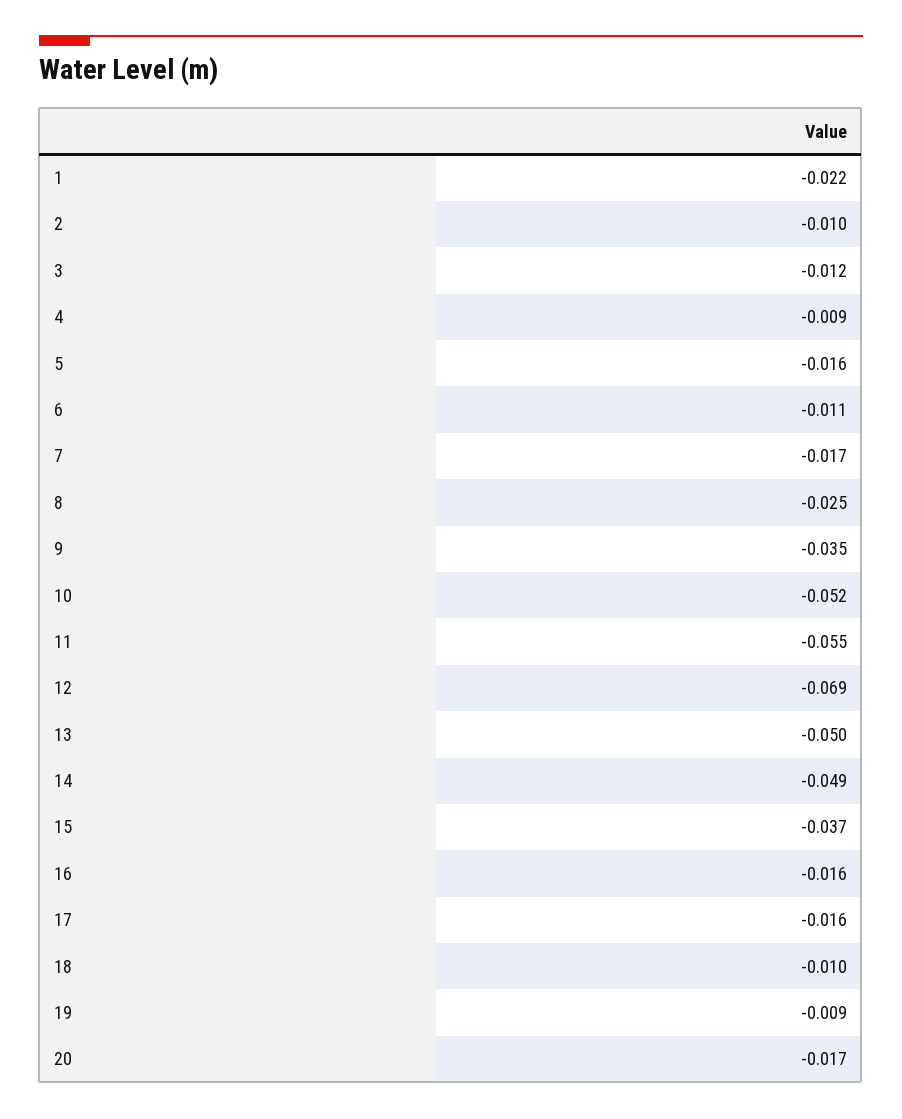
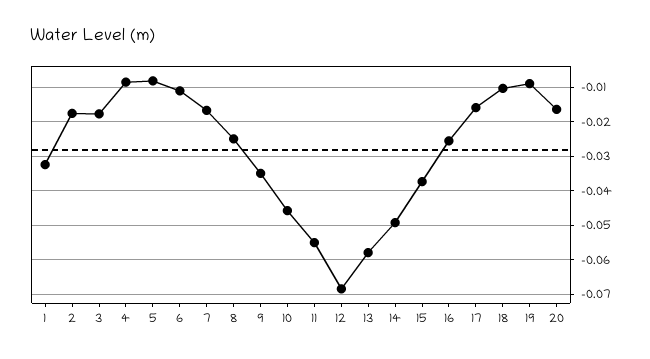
  {
-   "1": -0.022,
+   "1": -0.032,
-   "2": -0.01,
+   "2": -0.018,
-   "3": -0.012,
+   "3": -0.018,
    "4": -0.009,
-   "5": -0.016,
+   "5": -0.008,
    "6": -0.011,
    "7": -0.017,
    "8": -0.025,
    "9": -0.035,
-   "10": -0.052,
+   "10": -0.046,
    "11": -0.055,
    "12": -0.069,
-   "13": -0.05,
+   "13": -0.058,
    "14": -0.049,
    "15": -0.037,
-   "16": -0.016,
+   "16": -0.026,
    "17": -0.016,
    "18": -0.01,
    "19": -0.009,
    "20": -0.017
  }

